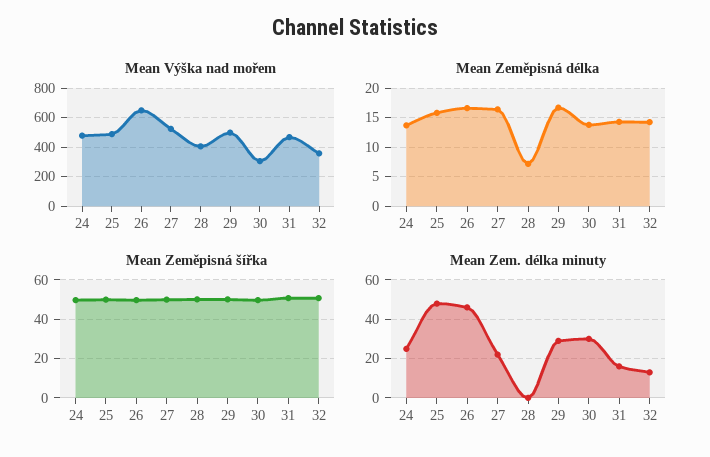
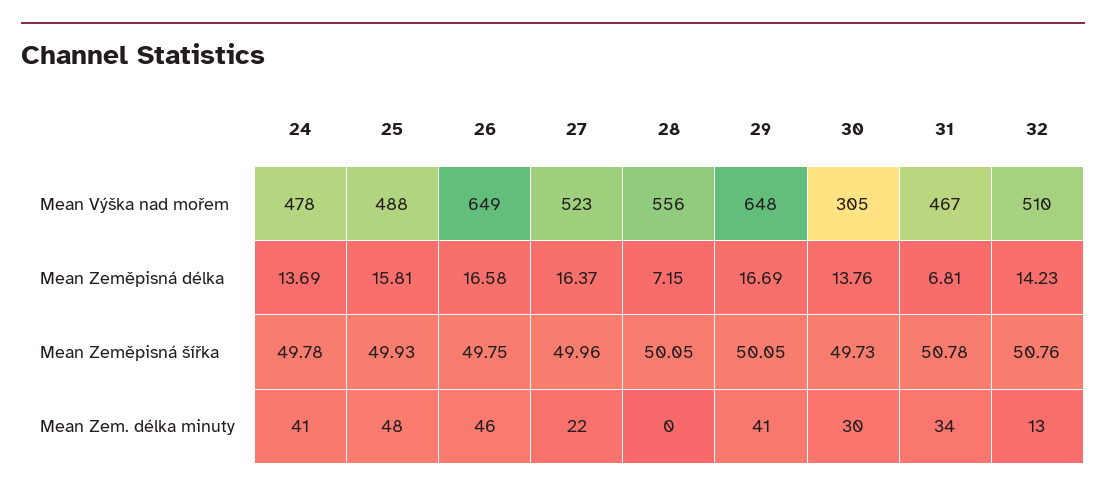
  {
    "Mean Výška nad mořem": {
      "24": 478,
      "25": 488,
      "26": 649,
      "27": 523,
-     "28": 400,
+     "28": 556,
-     "29": 500,
+     "29": 648,
      "30": 305,
      "31": 467,
-     "32": 350
+     "32": 510
    },
    "Mean Zeměpisná délka": {
      "24": 13.69,
      "25": 15.81,
      "26": 16.58,
      "27": 16.37,
      "28": 7.15,
      "29": 16.69,
      "30": 13.76,
-     "31": 15,
+     "31": 6.81,
      "32": 14.23
    },
    "Mean Zeměpisná šířka": {
      "24": 49.78,
      "25": 49.93,
      "26": 49.75,
      "27": 49.96,
      "28": 50.05,
      "29": 50.05,
      "30": 49.73,
      "31": 50.78,
      "32": 50.76
    },
    "Mean Zem. délka minuty": {
-     "24": 25,
+     "24": 41,
      "25": 48,
      "26": 46,
      "27": 22,
      "28": 0,
-     "29": 30,
+     "29": 41,
      "30": 30,
-     "31": 15,
+     "31": 34,
      "32": 13
    }
  }

